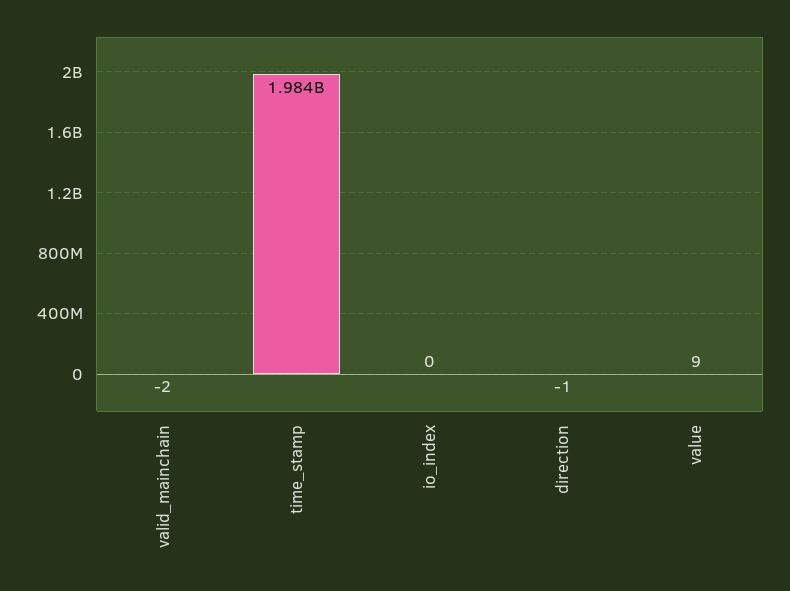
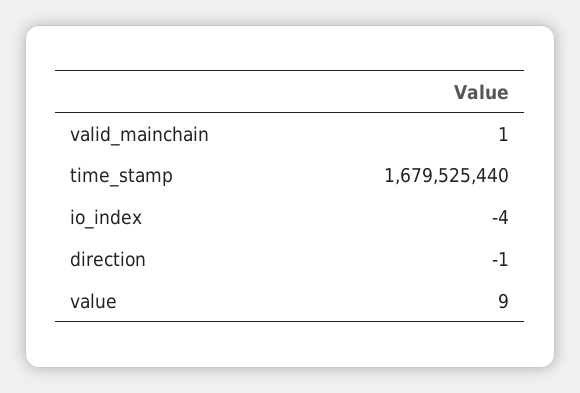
  {
-   "valid_mainchain": -2,
+   "valid_mainchain": 1,
-   "time_stamp": 1984000000,
+   "time_stamp": 1679525440,
-   "io_index": 0,
+   "io_index": -4,
    "direction": -1,
    "value": 9
  }

